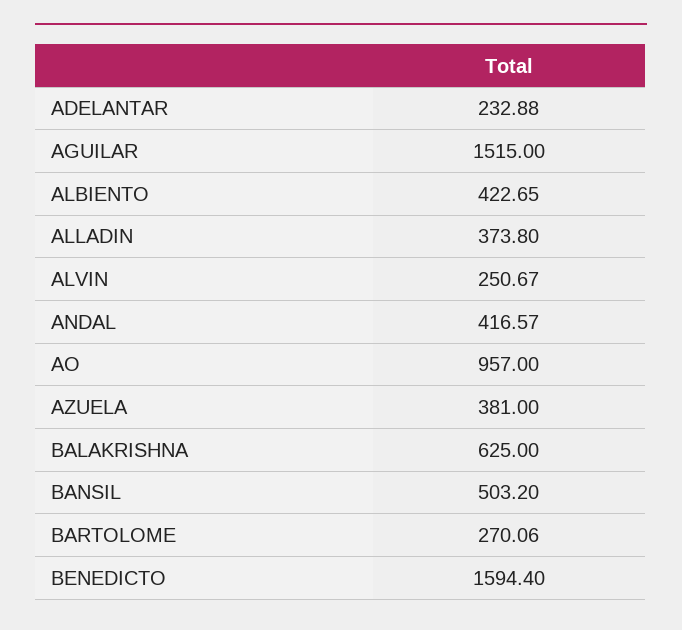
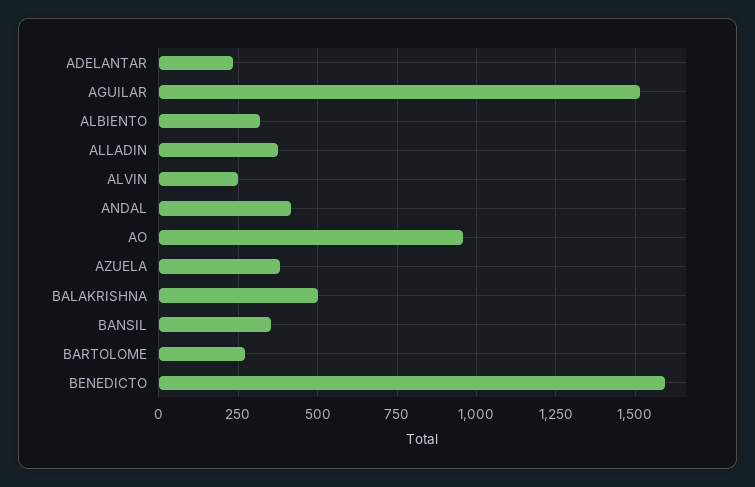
  {
    "ADELANTAR": 232.88,
    "AGUILAR": 1515,
-   "ALBIENTO": 422.65,
+   "ALBIENTO": 325,
    "ALLADIN": 373.8,
    "ALVIN": 250.67,
    "ANDAL": 416.57,
    "AO": 957,
    "AZUELA": 381,
-   "BALAKRISHNA": 625,
+   "BALAKRISHNA": 500,
-   "BANSIL": 503.2,
+   "BANSIL": 350,
    "BARTOLOME": 270.06,
    "BENEDICTO": 1594.4
  }

